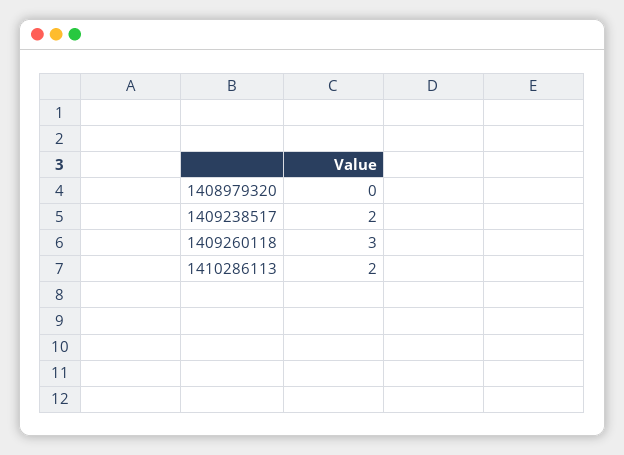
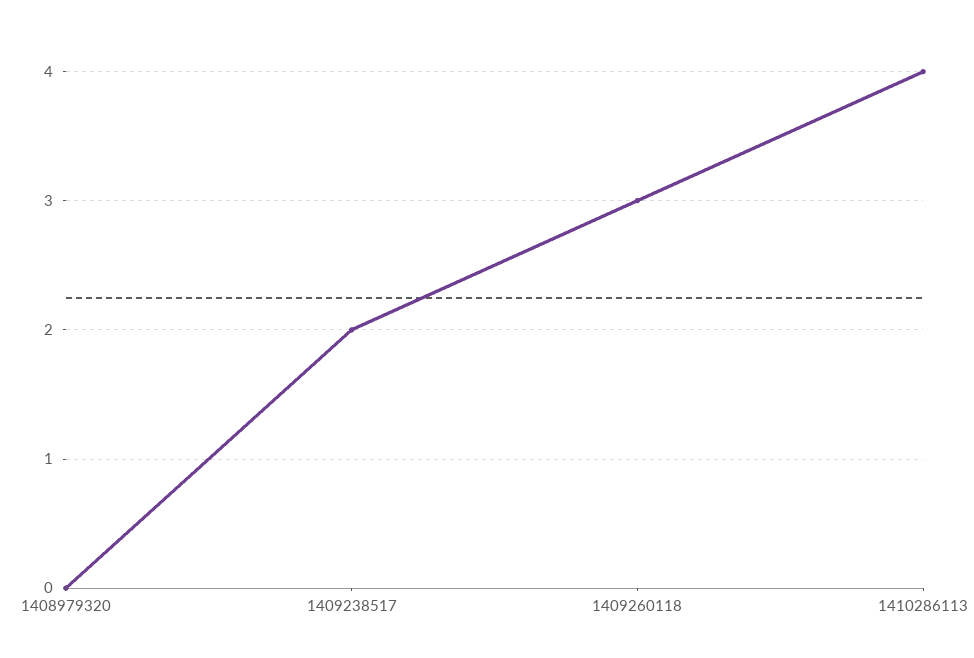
  {
    "1408979320": 0,
    "1409238517": 2,
    "1409260118": 3,
-   "1410286113": 2
+   "1410286113": 4
  }

